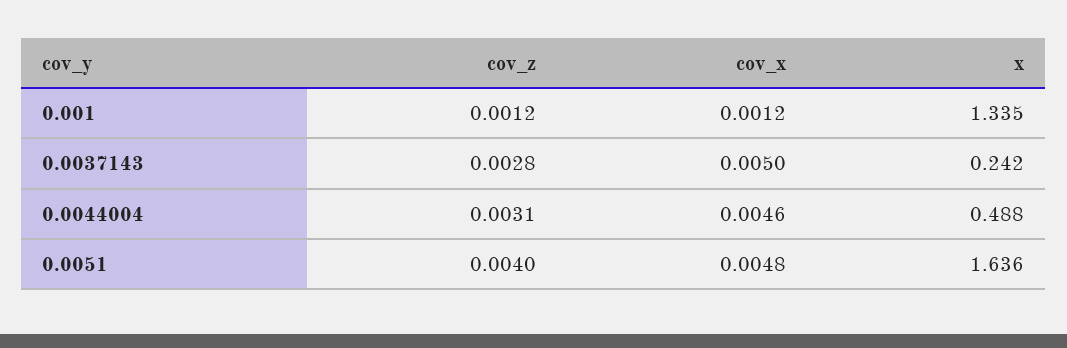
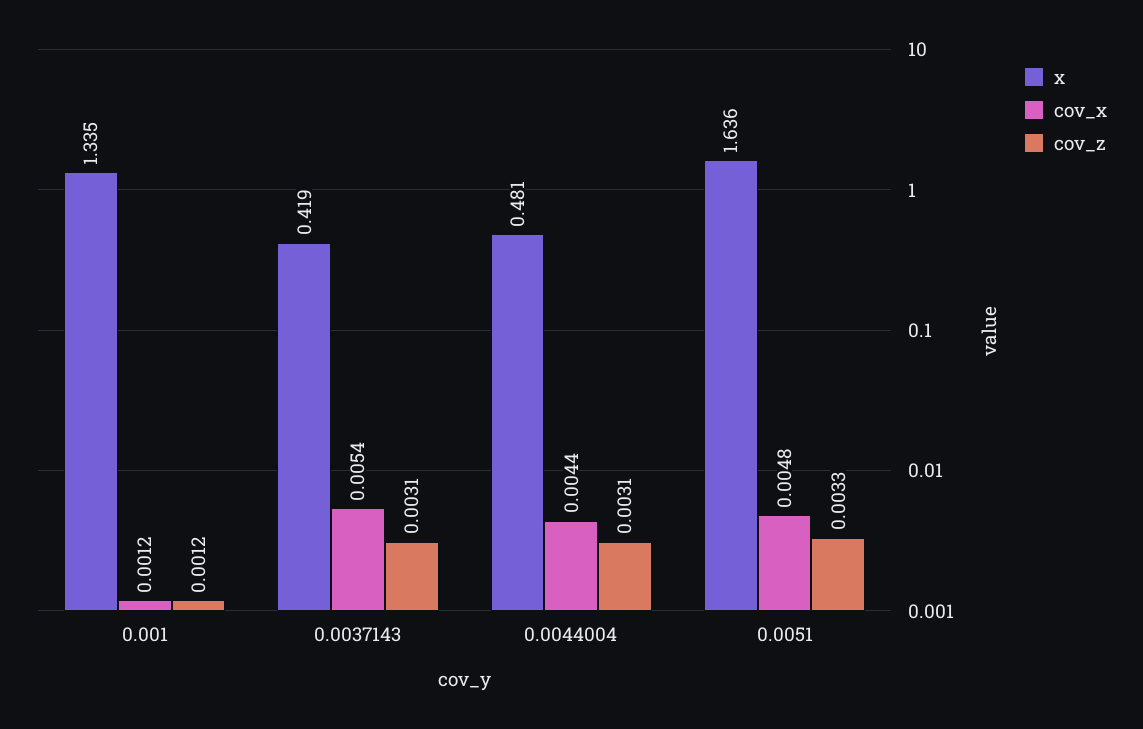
  {
    "cov_z": {
      "0.001": 0.0012,
-     "0.0037143": 0.0028,
+     "0.0037143": 0.0031,
      "0.0044004": 0.0031,
-     "0.0051": 0.004
+     "0.0051": 0.0033
    },
    "cov_x": {
      "0.001": 0.0012,
-     "0.0037143": 0.005,
+     "0.0037143": 0.0054,
-     "0.0044004": 0.0046,
+     "0.0044004": 0.0044,
      "0.0051": 0.0048
    },
    "x": {
      "0.001": 1.335,
-     "0.0037143": 0.242,
+     "0.0037143": 0.419,
-     "0.0044004": 0.488,
+     "0.0044004": 0.481,
      "0.0051": 1.636
    }
  }

